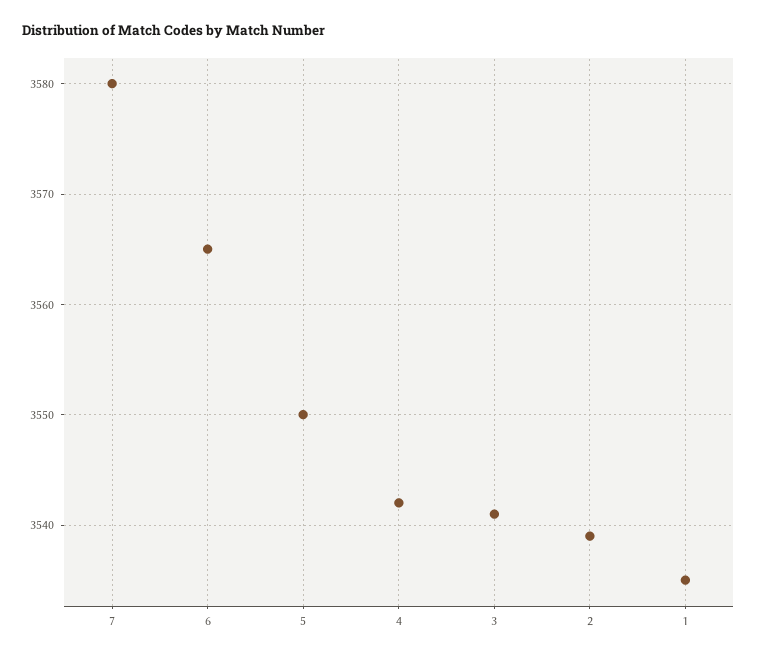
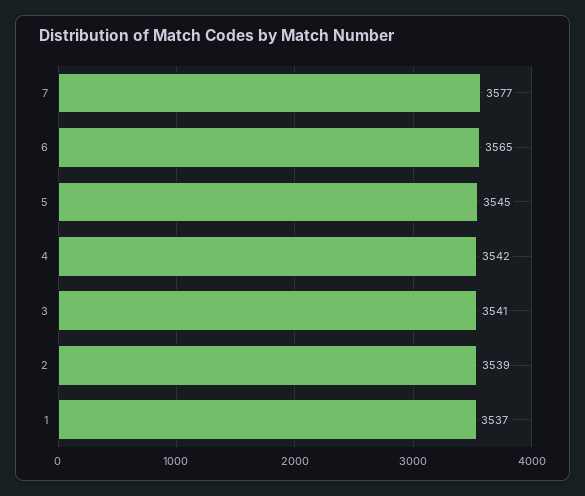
  {
-   "7": 3580,
+   "7": 3577,
    "6": 3565,
-   "5": 3550,
+   "5": 3545,
    "4": 3542,
    "3": 3541,
    "2": 3539,
-   "1": 3535
+   "1": 3537
  }

